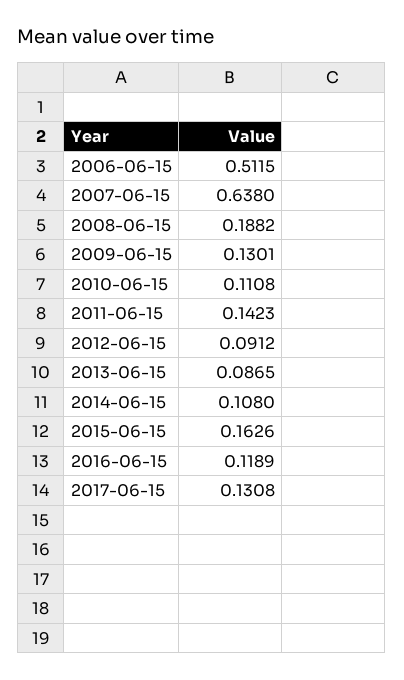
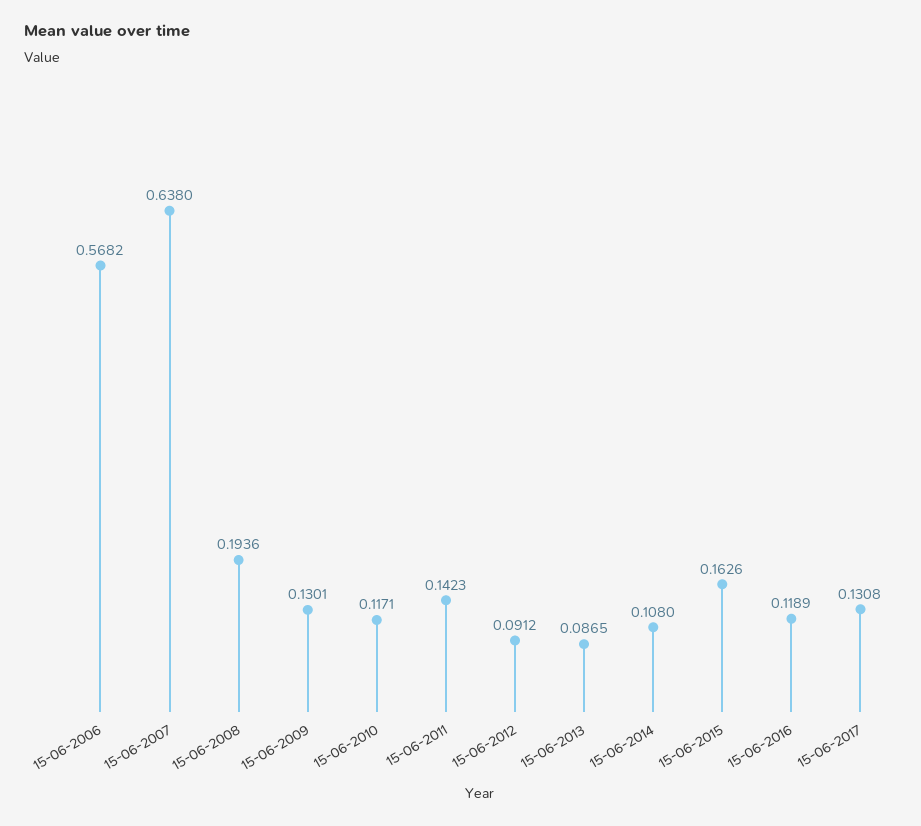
  {
-   "2006-06-15": 0.5115,
+   "2006-06-15": 0.5682,
    "2007-06-15": 0.638,
-   "2008-06-15": 0.1882,
+   "2008-06-15": 0.1936,
    "2009-06-15": 0.1301,
-   "2010-06-15": 0.1108,
+   "2010-06-15": 0.1171,
    "2011-06-15": 0.1423,
    "2012-06-15": 0.0912,
    "2013-06-15": 0.0865,
    "2014-06-15": 0.108,
    "2015-06-15": 0.1626,
    "2016-06-15": 0.1189,
    "2017-06-15": 0.1308
  }

